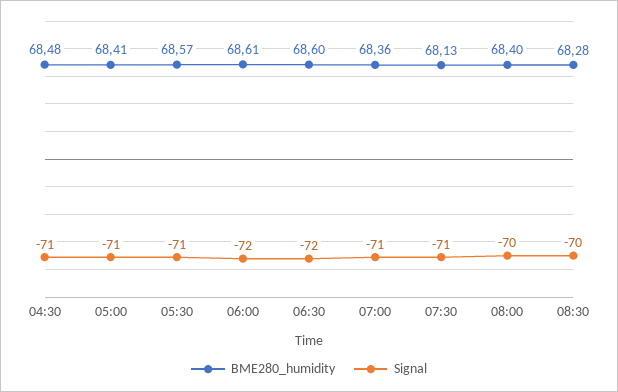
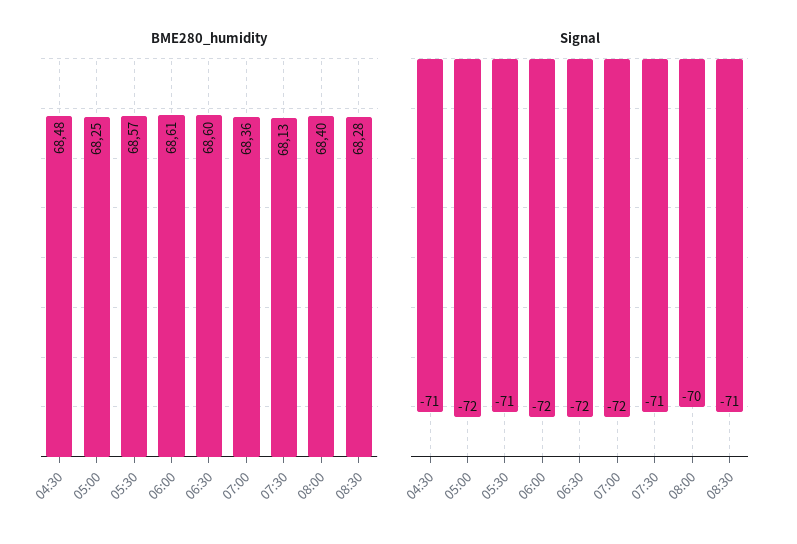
  {
    "BME280_humidity": {
      "04:30": 68.48,
-     "05:00": 68.41,
+     "05:00": 68.25,
      "05:30": 68.57,
      "06:00": 68.61,
      "06:30": 68.6,
      "07:00": 68.36,
      "07:30": 68.13,
      "08:00": 68.4,
      "08:30": 68.28
    },
    "Signal": {
      "04:30": -71,
-     "05:00": -71,
+     "05:00": -72,
      "05:30": -71,
      "06:00": -72,
      "06:30": -72,
-     "07:00": -71,
+     "07:00": -72,
      "07:30": -71,
      "08:00": -70,
-     "08:30": -70
+     "08:30": -71
    }
  }

